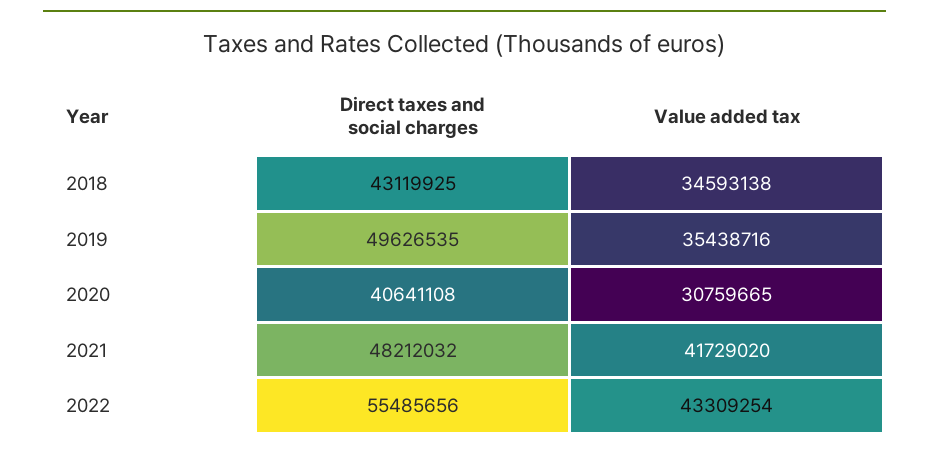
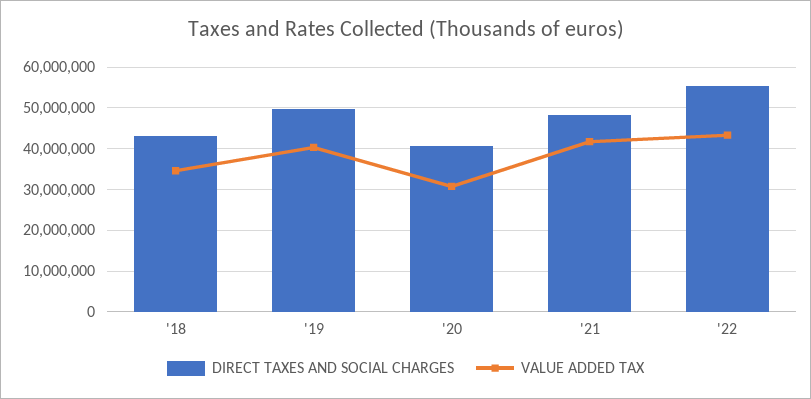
  {
    "Direct taxes and social charges": {
      "2018": 43119925,
      "2019": 49626535,
      "2020": 40641108,
      "2021": 48212032,
      "2022": 55485656
    },
    "Value added tax": {
      "2018": 34593138,
-     "2019": 35438716,
+     "2019": 40000000,
      "2020": 30759665,
      "2021": 41729020,
      "2022": 43309254
    }
  }

